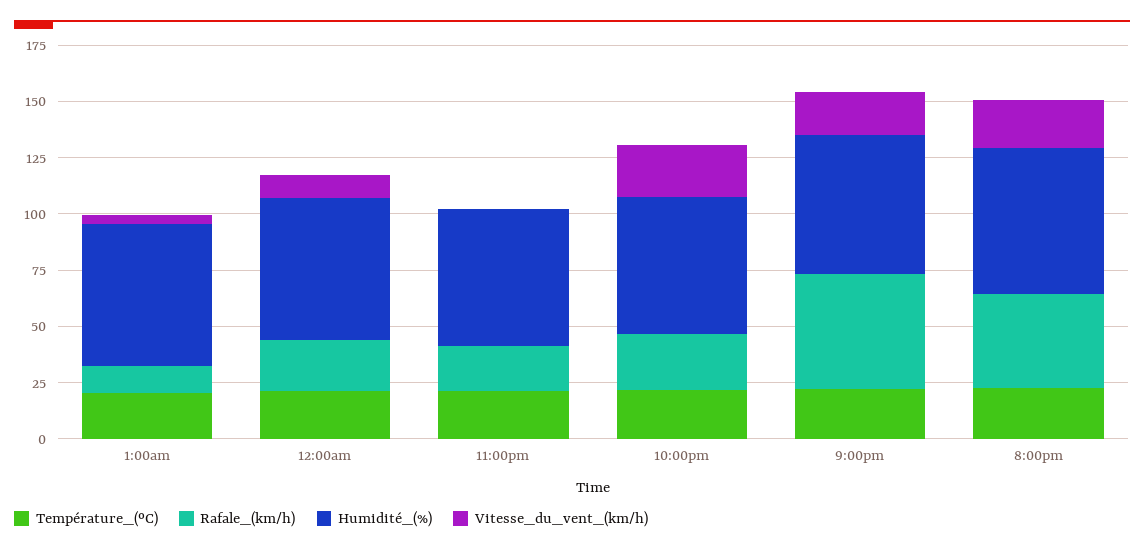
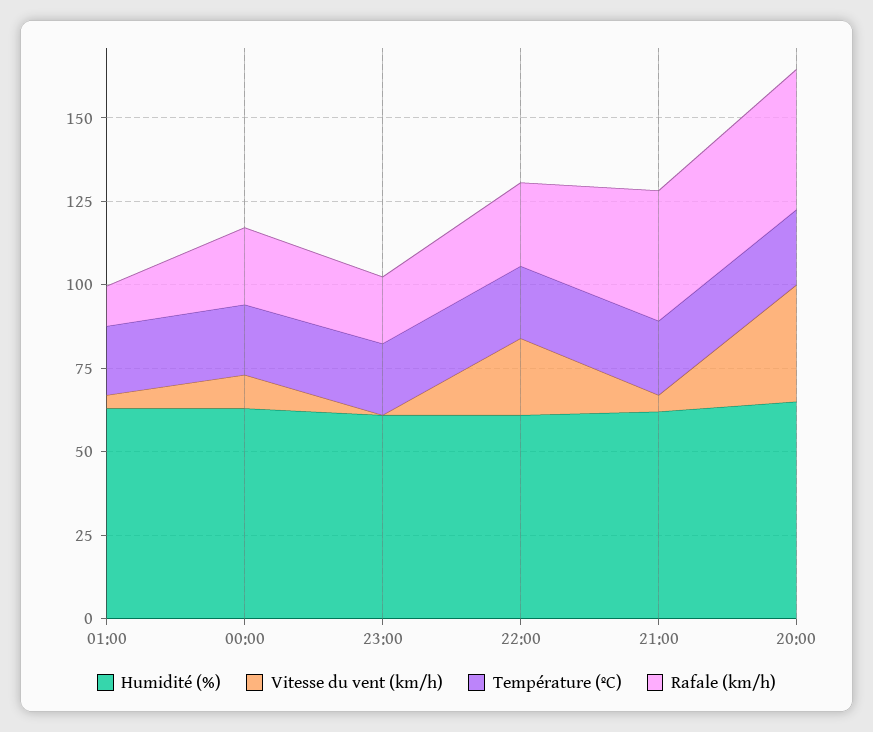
  {
    "Température_(ºC)": {
      "1:00am": 20,
      "12:00am": 20,
      "11:00pm": 20,
      "10:00pm": 20,
      "9:00pm": 20,
      "8:00pm": 25
    },
    "Rafale_(km/h)": {
      "1:00am": 10,
      "12:00am": 25,
      "11:00pm": 20,
      "10:00pm": 25,
-     "9:00pm": 50,
+     "9:00pm": 40,
      "8:00pm": 40
    },
    "Humidité_(%)": {
      "1:00am": 65,
      "12:00am": 65,
      "11:00pm": 60,
      "10:00pm": 60,
      "9:00pm": 60,
      "8:00pm": 65
    },
    "Vitesse_du_vent_(km/h)": {
      "1:00am": 5,
      "12:00am": 10,
      "11:00pm": 0,
      "10:00pm": 25,
-     "9:00pm": 20,
+     "9:00pm": 5,
-     "8:00pm": 20
+     "8:00pm": 35
    }
  }

